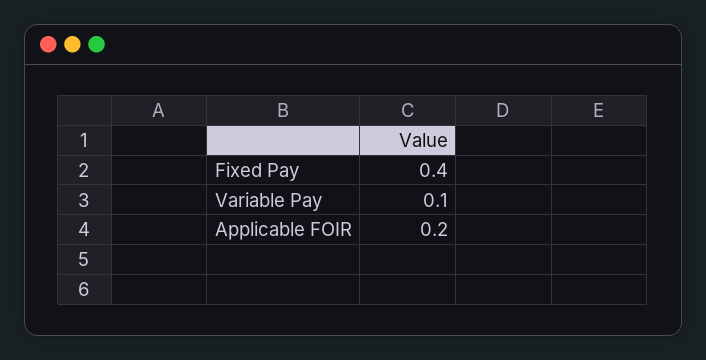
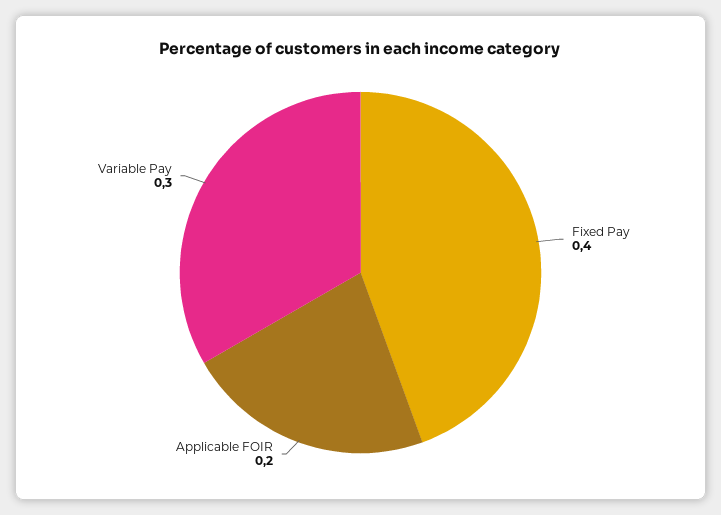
  {
    "Fixed Pay": 0.4,
-   "Variable Pay": 0.1,
+   "Variable Pay": 0.3,
    "Applicable FOIR": 0.2
  }

